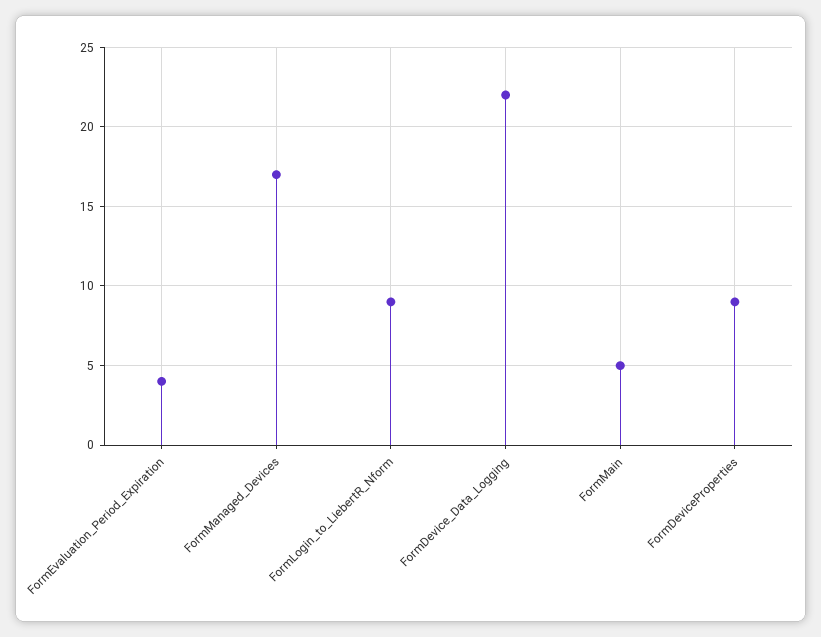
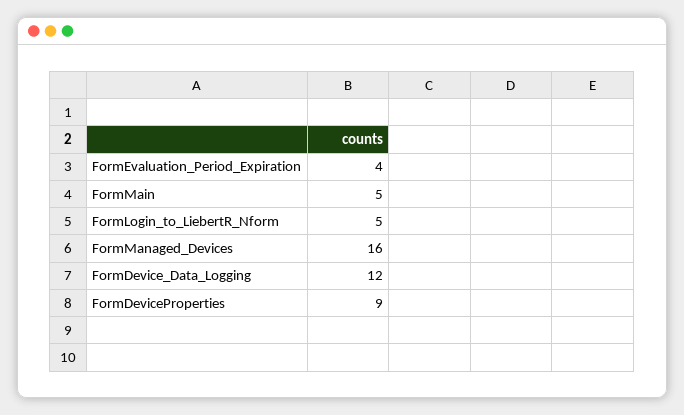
  {
    "FormEvaluation_Period_Expiration": 4,
-   "FormManaged_Devices": 17,
+   "FormManaged_Devices": 16,
-   "FormLogin_to_LiebertR_Nform": 9,
+   "FormLogin_to_LiebertR_Nform": 5,
-   "FormDevice_Data_Logging": 22,
+   "FormDevice_Data_Logging": 12,
    "FormMain": 5,
    "FormDeviceProperties": 9
  }

